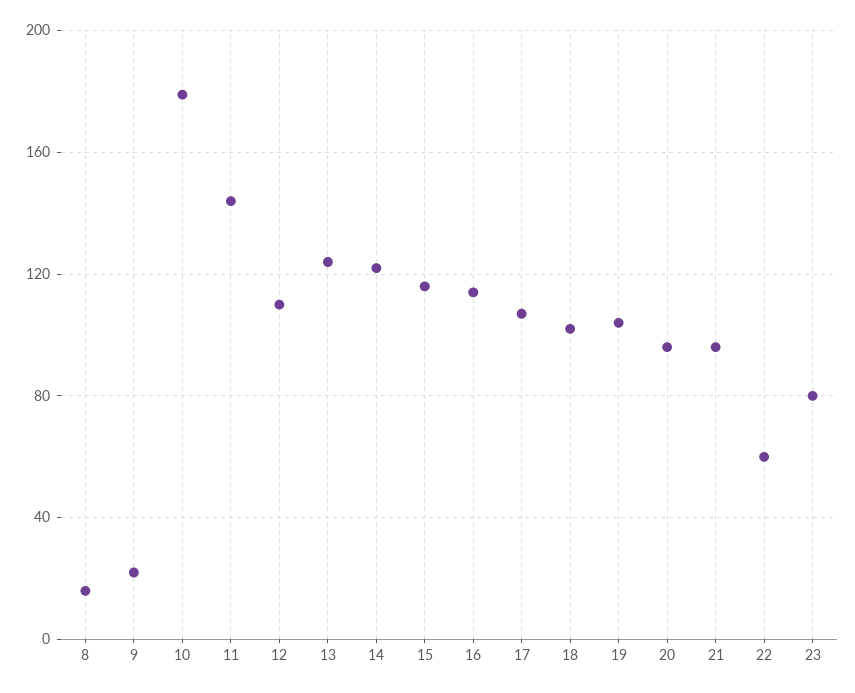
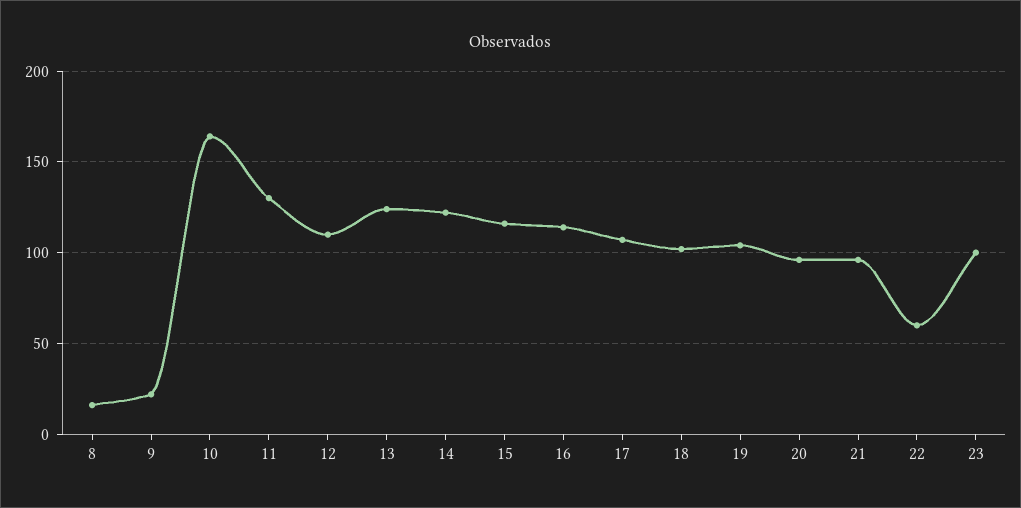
  {
    "8": 15,
    "9": 20,
-   "10": 180,
+   "10": 165,
-   "11": 145,
+   "11": 130,
    "12": 110,
    "13": 125,
    "14": 120,
    "15": 115,
    "16": 115,
    "17": 105,
    "18": 100,
    "19": 105,
    "20": 95,
    "21": 95,
    "22": 60,
-   "23": 80
+   "23": 100
  }

